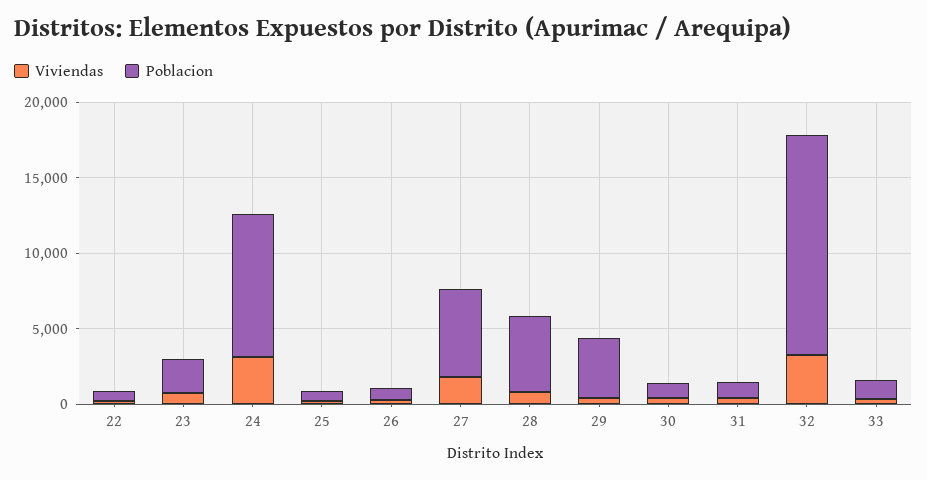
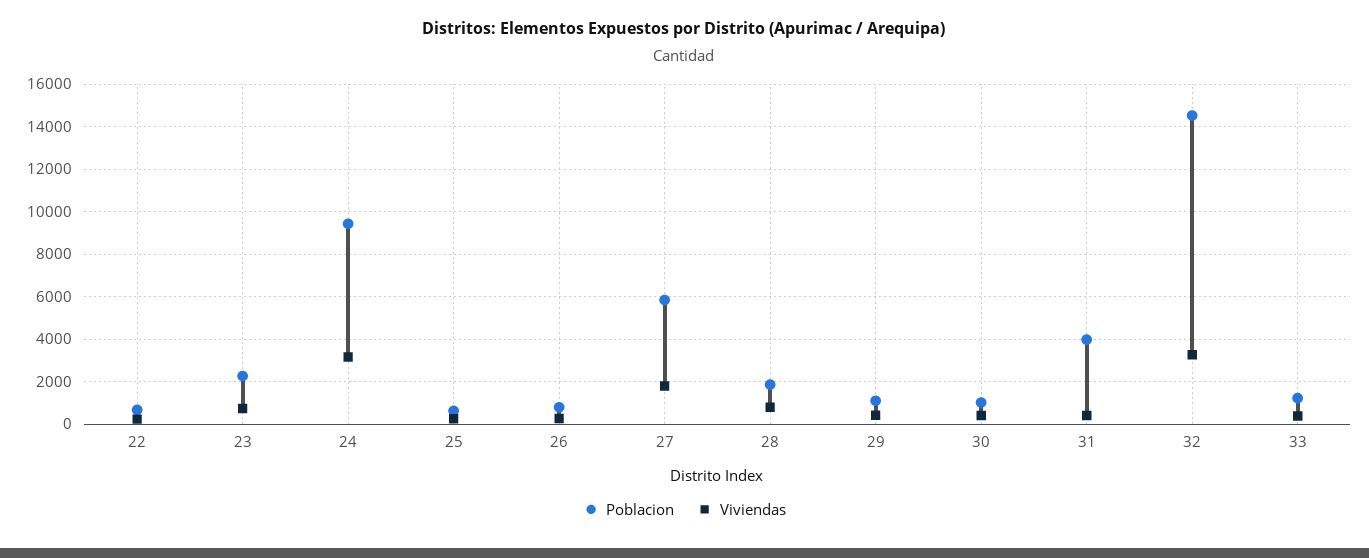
  {
    "Viviendas": {
      "22": 0,
      "23": 500,
      "24": 3000,
      "25": 500,
      "26": 500,
      "27": 2000,
      "28": 1000,
      "29": 500,
      "30": 500,
      "31": 500,
      "32": 3500,
      "33": 500
    },
    "Poblacion": {
      "22": 500,
      "23": 2500,
      "24": 9500,
      "25": 500,
      "26": 1000,
      "27": 6000,
-     "28": 5000,
+     "28": 2000,
-     "29": 4000,
+     "29": 1000,
      "30": 1000,
-     "31": 1000,
+     "31": 4000,
      "32": 14500,
      "33": 1000
    }
  }

